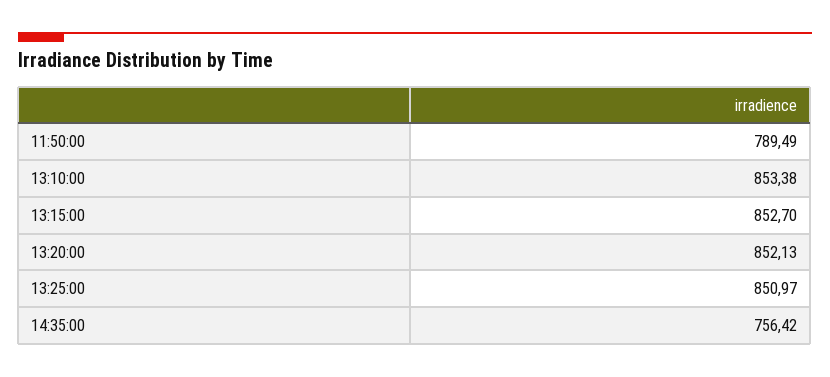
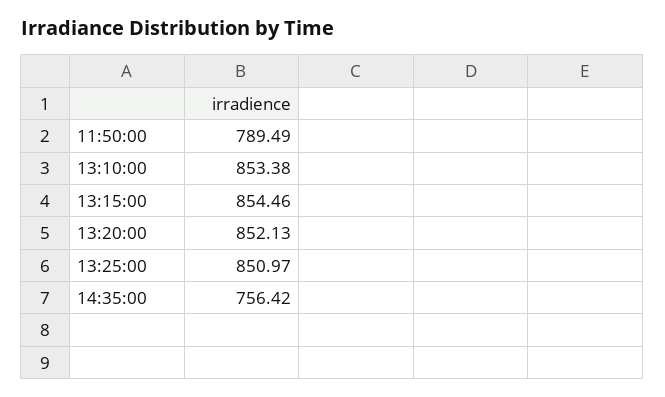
  {
    "11:50:00": 789.49,
    "13:10:00": 853.38,
-   "13:15:00": 852.7,
+   "13:15:00": 854.46,
    "13:20:00": 852.13,
    "13:25:00": 850.97,
    "14:35:00": 756.42
  }

